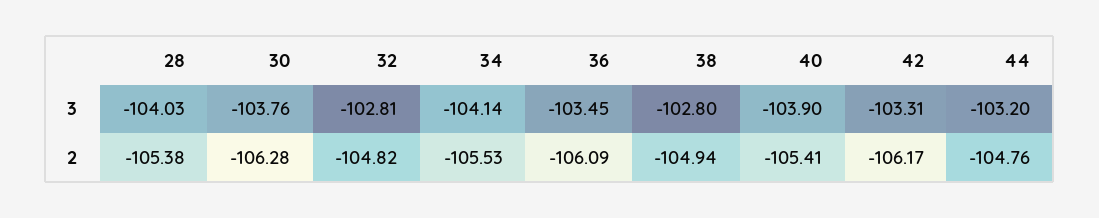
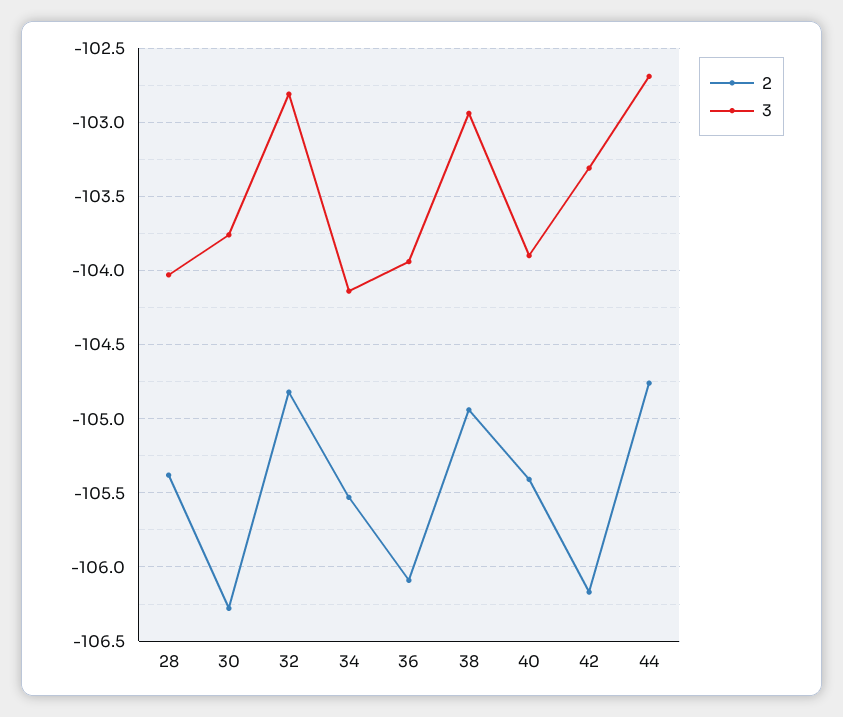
  {
    "3": {
      "28": -104.03,
      "30": -103.76,
      "32": -102.81,
      "34": -104.14,
-     "36": -103.45,
+     "36": -103.95,
-     "38": -102.8,
+     "38": -102.95,
      "40": -103.9,
      "42": -103.31,
-     "44": -103.2
+     "44": -102.7
    },
    "2": {
      "28": -105.38,
      "30": -106.28,
      "32": -104.82,
      "34": -105.53,
      "36": -106.09,
      "38": -104.94,
      "40": -105.41,
      "42": -106.17,
      "44": -104.76
    }
  }

